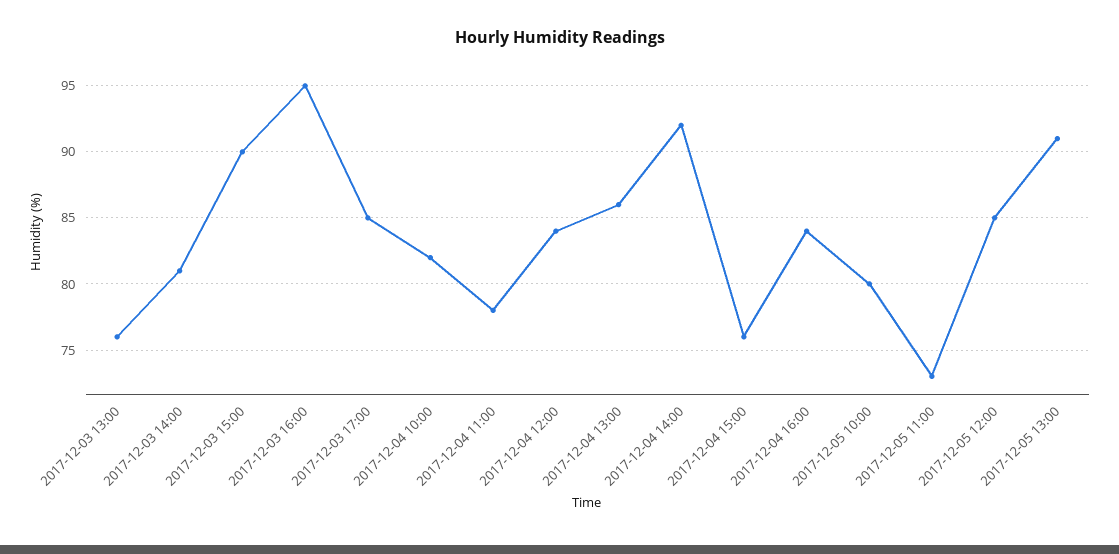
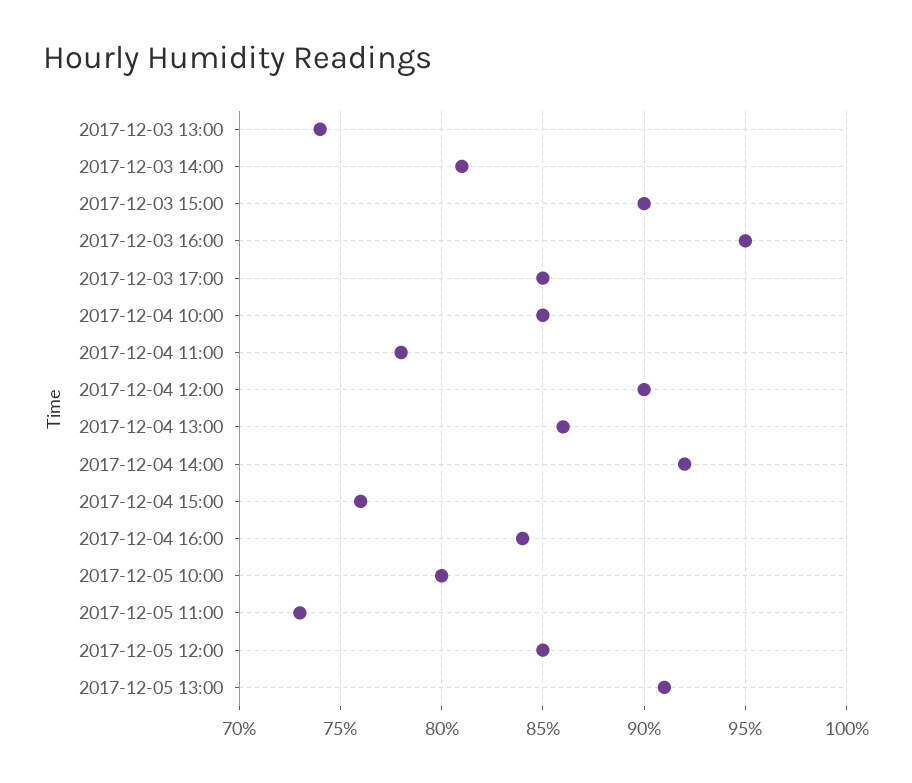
  {
-   "2017-12-03 13:00": 76,
+   "2017-12-03 13:00": 74,
    "2017-12-03 14:00": 81,
    "2017-12-03 15:00": 90,
    "2017-12-03 16:00": 95,
    "2017-12-03 17:00": 85,
-   "2017-12-04 10:00": 82,
+   "2017-12-04 10:00": 85,
    "2017-12-04 11:00": 78,
-   "2017-12-04 12:00": 84,
+   "2017-12-04 12:00": 90,
    "2017-12-04 13:00": 86,
    "2017-12-04 14:00": 92,
    "2017-12-04 15:00": 76,
    "2017-12-04 16:00": 84,
    "2017-12-05 10:00": 80,
    "2017-12-05 11:00": 73,
    "2017-12-05 12:00": 85,
    "2017-12-05 13:00": 91
  }

